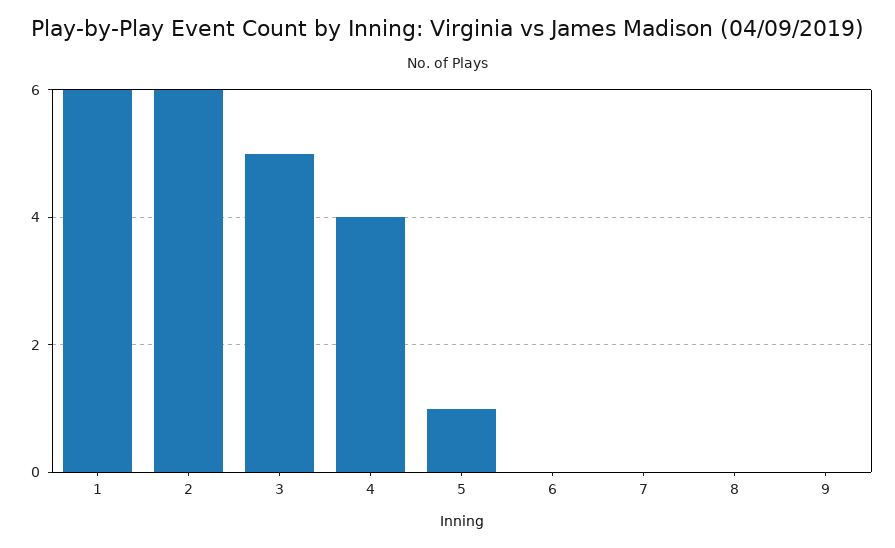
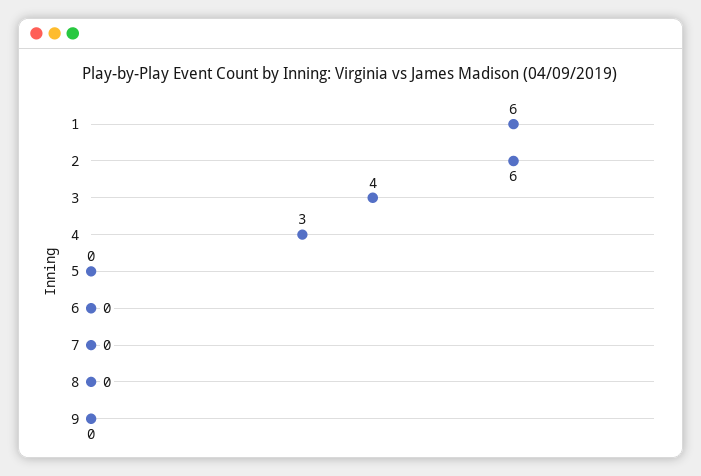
  {
    "1": 6,
    "2": 6,
-   "3": 5,
+   "3": 4,
-   "4": 4,
+   "4": 3,
-   "5": 1,
+   "5": 0,
    "6": 0,
    "7": 0,
    "8": 0,
    "9": 0
  }

